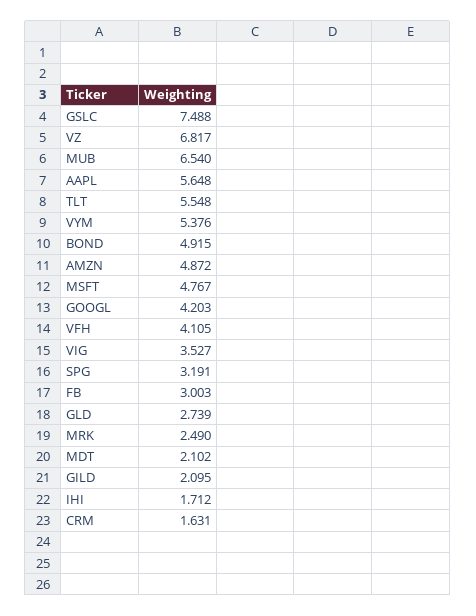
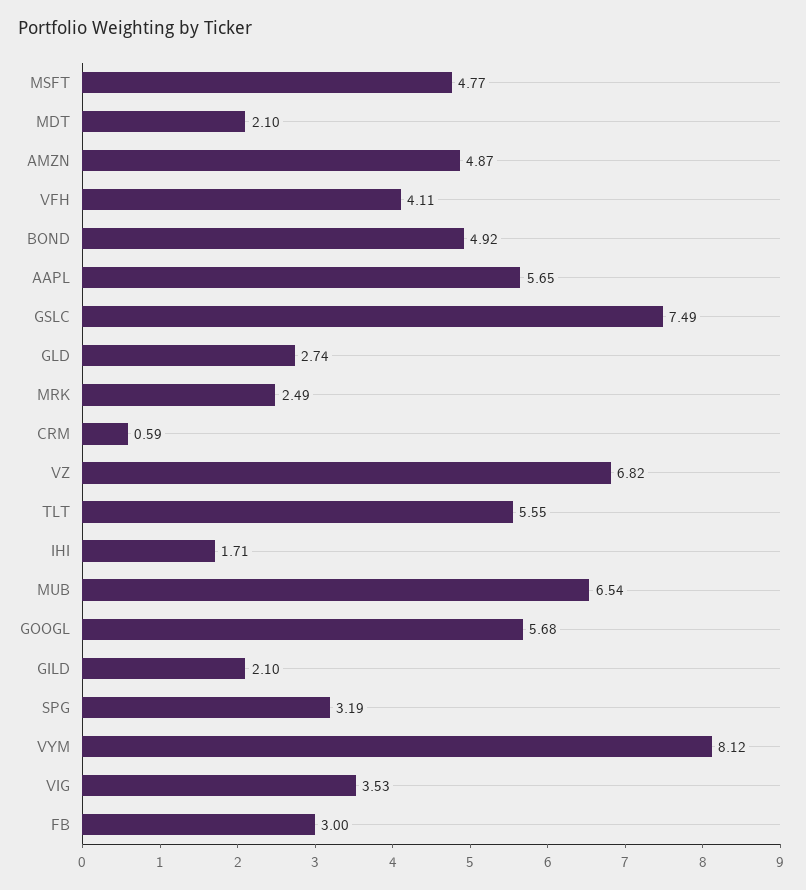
  {
    "GSLC": 7.488,
    "VZ": 6.817,
    "MUB": 6.54,
    "AAPL": 5.648,
    "TLT": 5.548,
-   "VYM": 5.376,
+   "VYM": 8.12,
    "BOND": 4.915,
    "AMZN": 4.872,
    "MSFT": 4.767,
-   "GOOGL": 4.203,
+   "GOOGL": 5.68,
    "VFH": 4.105,
    "VIG": 3.527,
    "SPG": 3.191,
    "FB": 3.003,
    "GLD": 2.739,
    "MRK": 2.49,
    "MDT": 2.102,
    "GILD": 2.095,
    "IHI": 1.712,
-   "CRM": 1.631
+   "CRM": 0.59
  }

